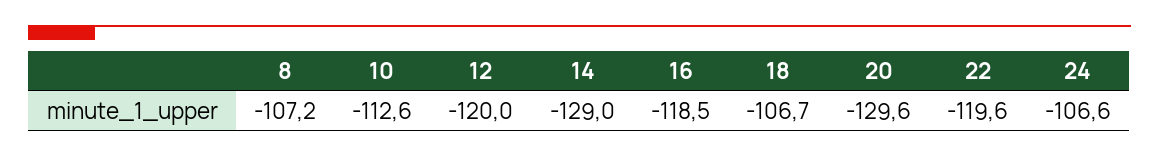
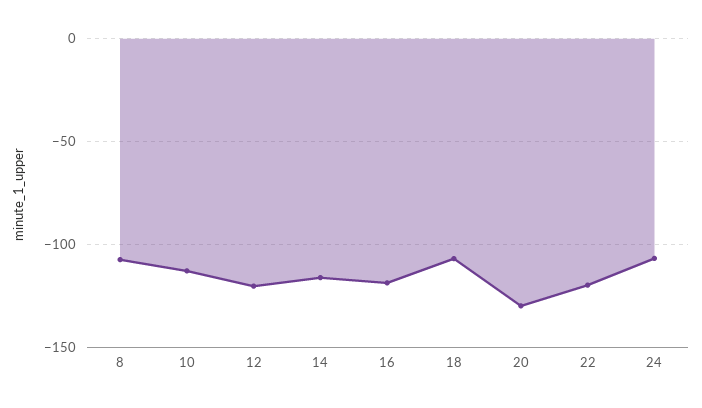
  {
    "8": -107.2,
    "10": -112.6,
    "12": -120,
-   "14": -129,
+   "14": -115,
    "16": -118.5,
    "18": -106.7,
    "20": -129.6,
    "22": -119.6,
    "24": -106.6
  }

